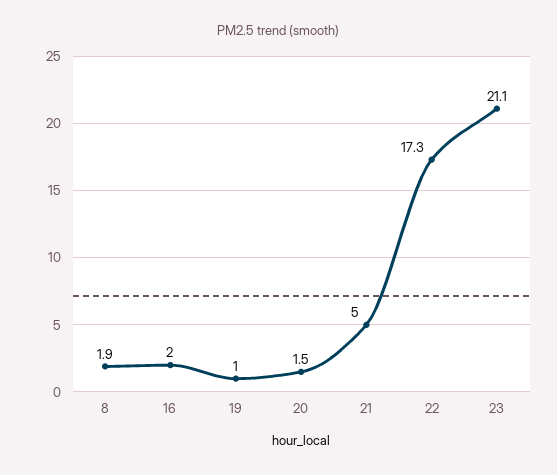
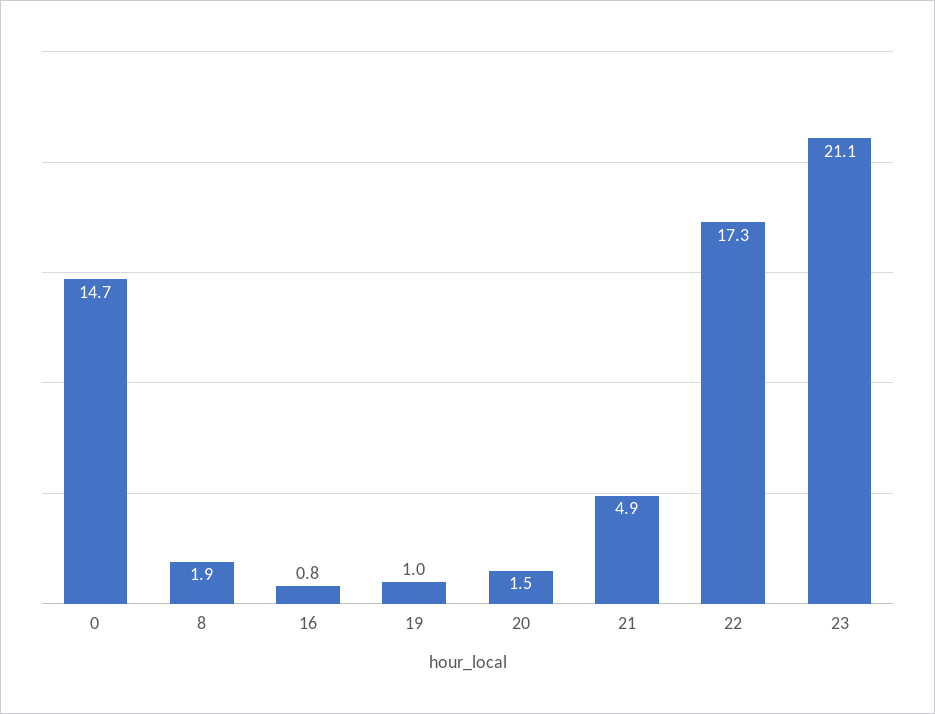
  {
    "8": 1.9,
-   "16": 2,
+   "16": 0.8,
    "19": 1,
    "20": 1.5,
-   "21": 5,
+   "21": 4.9,
    "22": 17.3,
-   "23": 21.1
+   "23": 21.1,
+   "0": 14.7
  }

